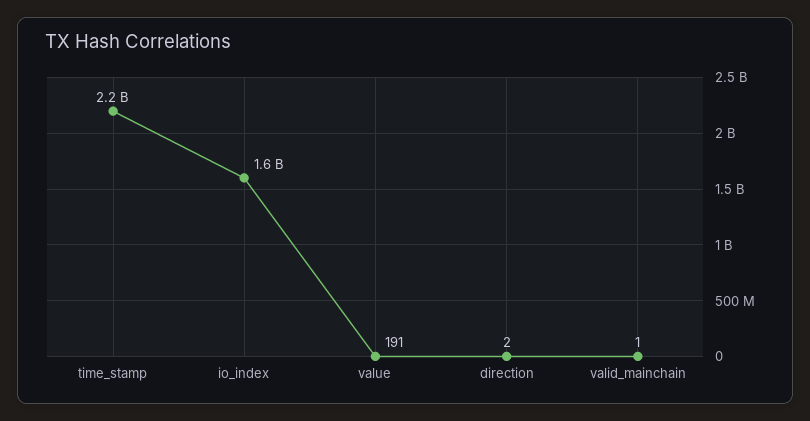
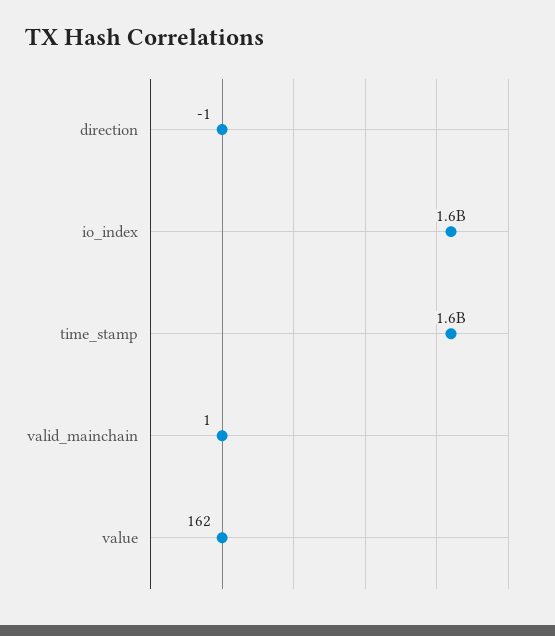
  {
-   "time_stamp": 2200000000,
+   "time_stamp": 1600000000,
    "io_index": 1600000000,
-   "value": 191,
+   "value": 162,
-   "direction": 2,
+   "direction": -1,
    "valid_mainchain": 1
  }

